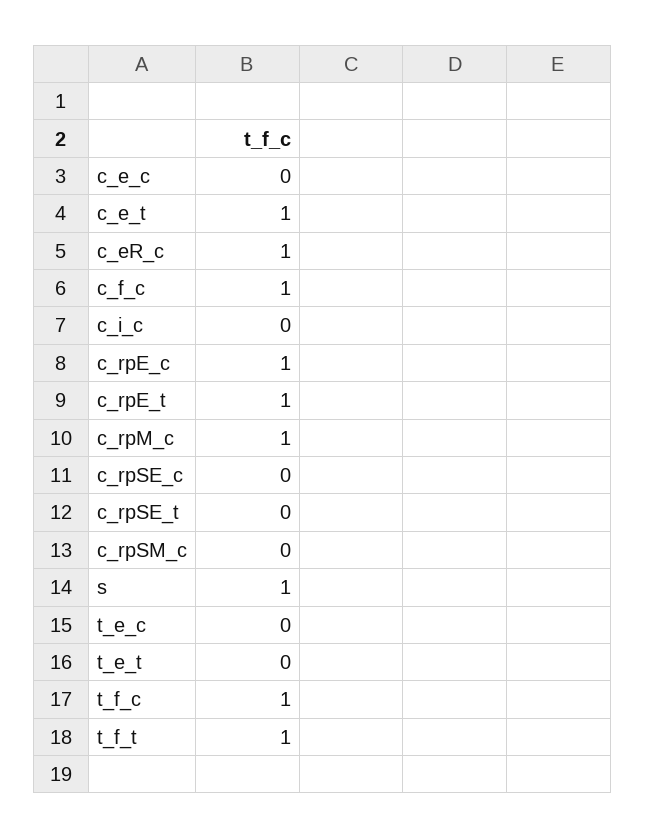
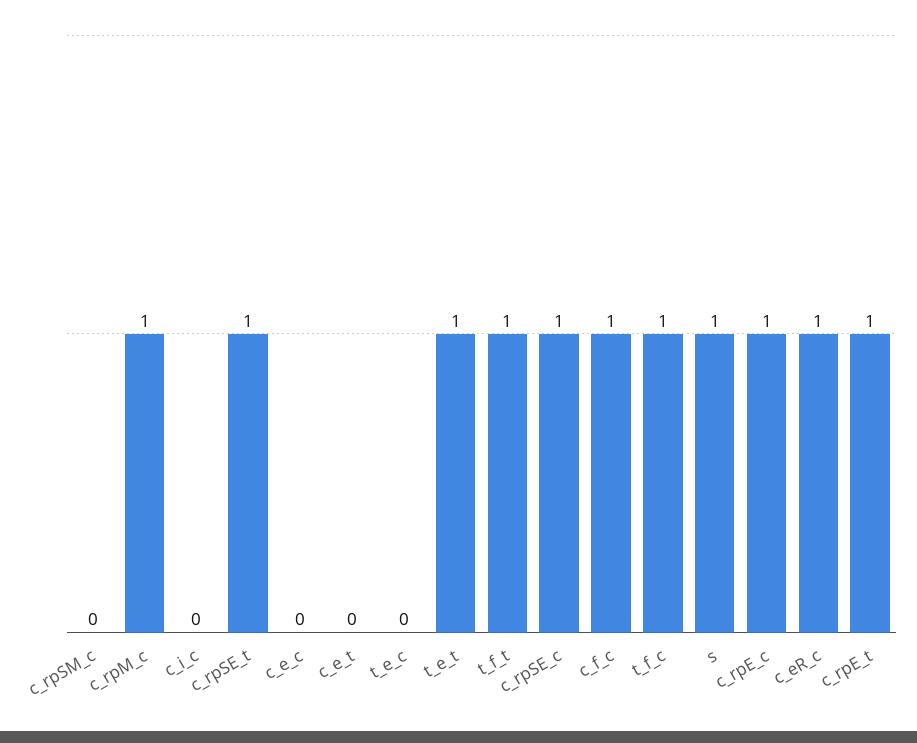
  {
    "c_e_c": 0,
-   "c_e_t": 1,
+   "c_e_t": 0,
    "c_eR_c": 1,
    "c_f_c": 1,
    "c_i_c": 0,
    "c_rpE_c": 1,
    "c_rpE_t": 1,
    "c_rpM_c": 1,
-   "c_rpSE_c": 0,
+   "c_rpSE_c": 1,
-   "c_rpSE_t": 0,
+   "c_rpSE_t": 1,
    "c_rpSM_c": 0,
    "s": 1,
    "t_e_c": 0,
-   "t_e_t": 0,
+   "t_e_t": 1,
    "t_f_c": 1,
    "t_f_t": 1
  }

